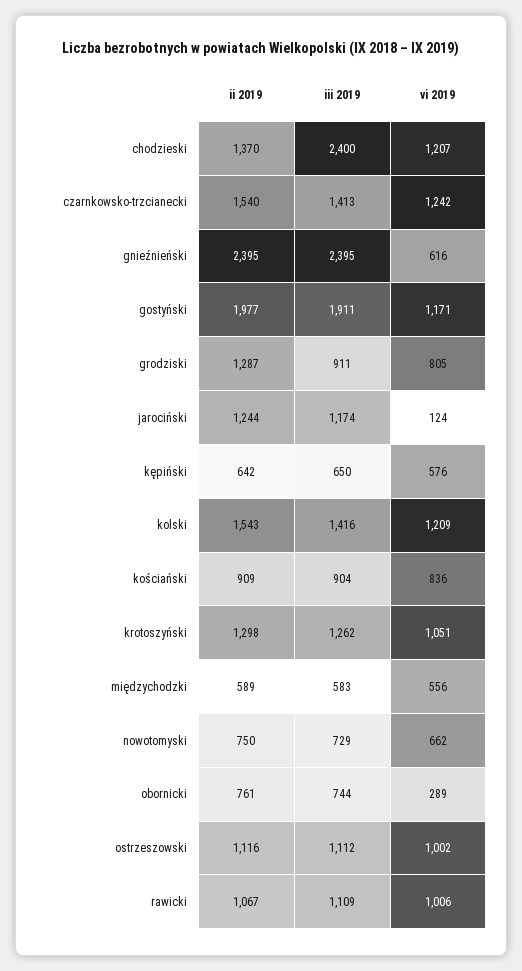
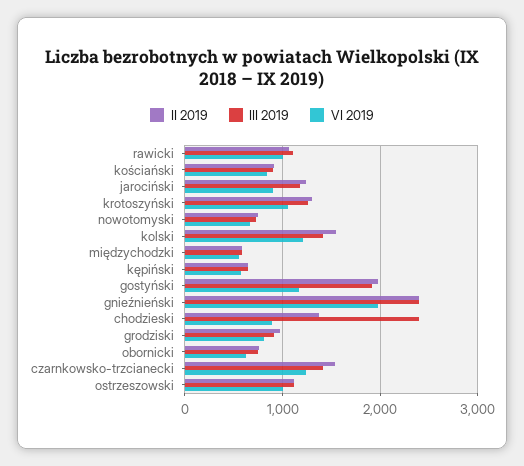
  {
    "ii 2019": {
      "chodzieski": 1370,
      "czarnkowsko-trzcianecki": 1540,
      "gnieźnieński": 2395,
      "gostyński": 1977,
-     "grodziski": 1287,
+     "grodziski": 1000,
      "jarociński": 1244,
      "kępiński": 642,
      "kolski": 1543,
      "kościański": 909,
      "krotoszyński": 1298,
      "międzychodzki": 589,
      "nowotomyski": 750,
      "obornicki": 761,
      "ostrzeszowski": 1116,
      "rawicki": 1067
    },
    "iii 2019": {
      "chodzieski": 2400,
      "czarnkowsko-trzcianecki": 1413,
      "gnieźnieński": 2395,
      "gostyński": 1911,
      "grodziski": 911,
      "jarociński": 1174,
      "kępiński": 650,
      "kolski": 1416,
      "kościański": 904,
      "krotoszyński": 1262,
      "międzychodzki": 583,
      "nowotomyski": 729,
      "obornicki": 744,
      "ostrzeszowski": 1112,
      "rawicki": 1109
    },
    "vi 2019": {
-     "chodzieski": 1207,
+     "chodzieski": 900,
      "czarnkowsko-trzcianecki": 1242,
-     "gnieźnieński": 616,
+     "gnieźnieński": 2000,
      "gostyński": 1171,
      "grodziski": 805,
-     "jarociński": 124,
+     "jarociński": 900,
      "kępiński": 576,
      "kolski": 1209,
      "kościański": 836,
      "krotoszyński": 1051,
      "międzychodzki": 556,
      "nowotomyski": 662,
-     "obornicki": 289,
+     "obornicki": 600,
      "ostrzeszowski": 1002,
      "rawicki": 1006
    }
  }

